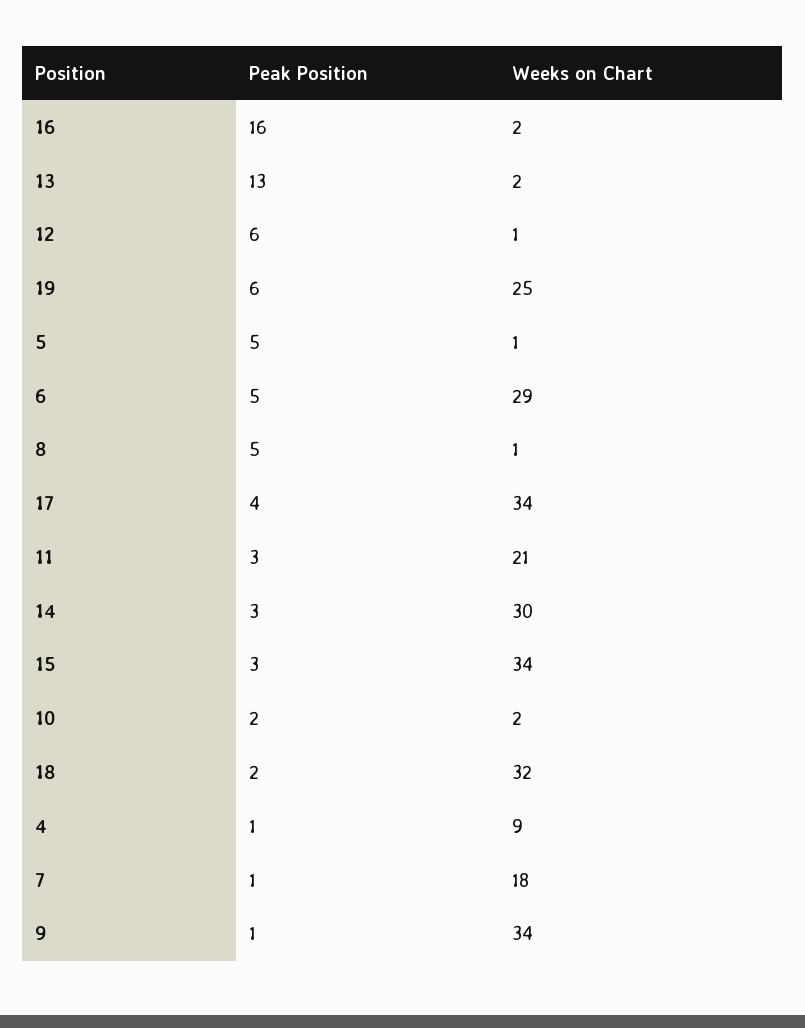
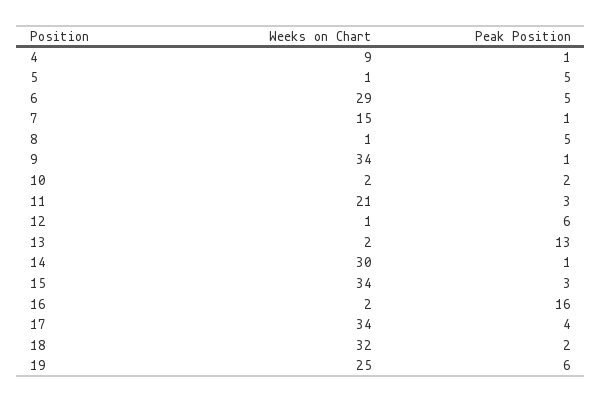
  {
    "Peak Position": {
      "16": 16,
      "13": 13,
      "12": 6,
      "19": 6,
      "5": 5,
      "6": 5,
      "8": 5,
      "17": 4,
      "11": 3,
-     "14": 3,
+     "14": 1,
      "15": 3,
      "10": 2,
      "18": 2,
      "4": 1,
      "7": 1,
      "9": 1
    },
    "Weeks on Chart": {
      "16": 2,
      "13": 2,
      "12": 1,
      "19": 25,
      "5": 1,
      "6": 29,
      "8": 1,
      "17": 34,
      "11": 21,
      "14": 30,
      "15": 34,
      "10": 2,
      "18": 32,
      "4": 9,
-     "7": 18,
+     "7": 15,
      "9": 34
    }
  }

